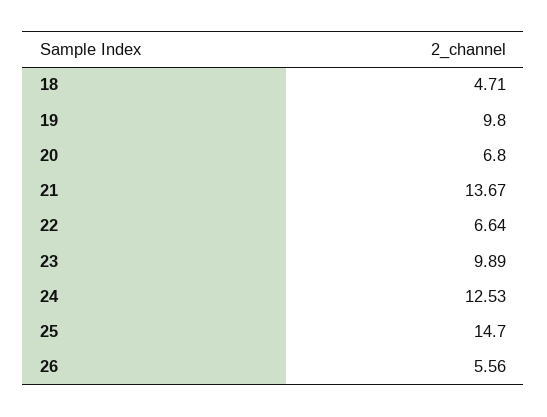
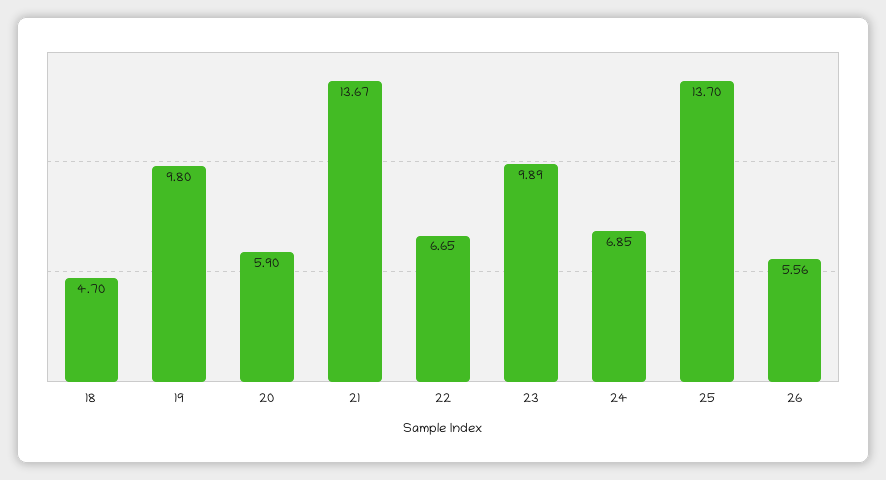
  {
-   "18": 4.71,
+   "18": 4.7,
    "19": 9.8,
-   "20": 6.8,
+   "20": 5.9,
    "21": 13.67,
-   "22": 6.64,
+   "22": 6.65,
    "23": 9.89,
-   "24": 12.53,
+   "24": 6.85,
-   "25": 14.7,
+   "25": 13.7,
    "26": 5.56
  }

